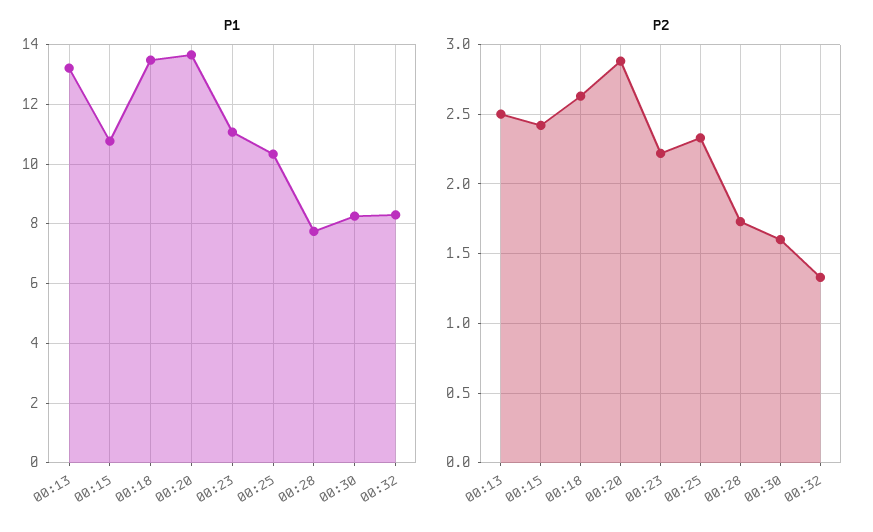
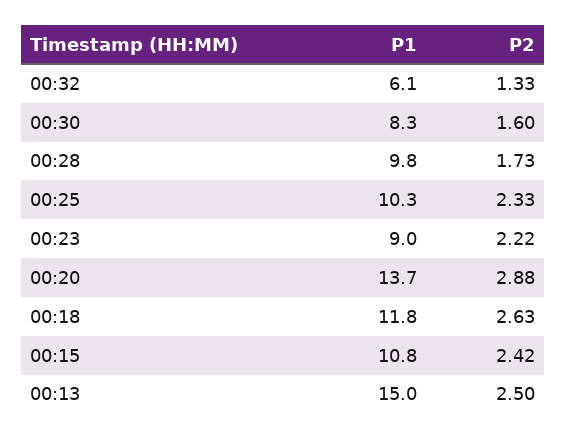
  {
    "P1": {
-     "00:13": 13.25,
+     "00:13": 15,
      "00:15": 10.8,
-     "00:18": 13.5,
+     "00:18": 11.8,
      "00:20": 13.7,
-     "00:23": 11,
+     "00:23": 9,
      "00:25": 10.3,
-     "00:28": 7.75,
+     "00:28": 9.8,
      "00:30": 8.3,
-     "00:32": 8.25
+     "00:32": 6.1
    },
    "P2": {
      "00:13": 2.5,
      "00:15": 2.42,
      "00:18": 2.63,
      "00:20": 2.88,
      "00:23": 2.22,
      "00:25": 2.33,
      "00:28": 1.73,
      "00:30": 1.6,
      "00:32": 1.33
    }
  }

